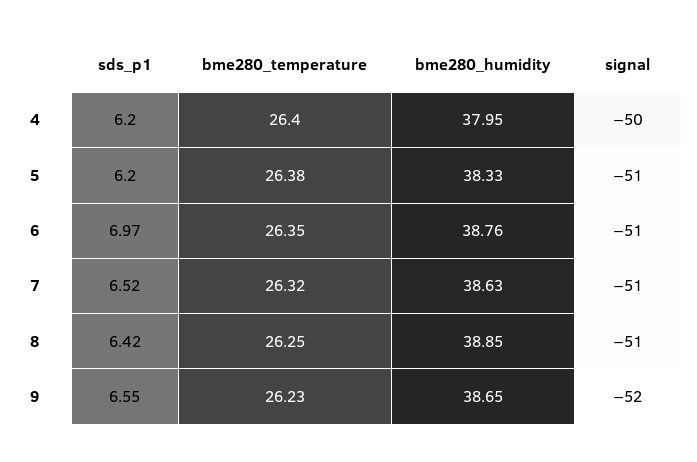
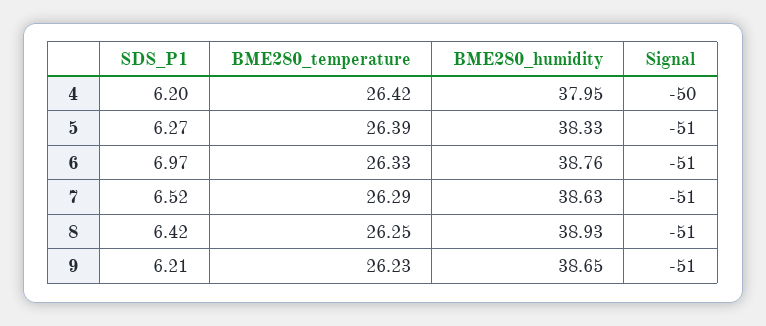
  {
    "sds_p1": {
      "4": 6.2,
-     "5": 6.2,
+     "5": 6.27,
      "6": 6.97,
      "7": 6.52,
      "8": 6.42,
-     "9": 6.55
+     "9": 6.21
    },
    "bme280_temperature": {
-     "4": 26.4,
+     "4": 26.42,
-     "5": 26.38,
+     "5": 26.39,
-     "6": 26.35,
+     "6": 26.33,
-     "7": 26.32,
+     "7": 26.29,
      "8": 26.25,
      "9": 26.23
    },
    "bme280_humidity": {
      "4": 37.95,
      "5": 38.33,
      "6": 38.76,
      "7": 38.63,
-     "8": 38.85,
+     "8": 38.93,
      "9": 38.65
    },
    "signal": {
      "4": -50,
      "5": -51,
      "6": -51,
      "7": -51,
      "8": -51,
-     "9": -52
+     "9": -51
    }
  }

